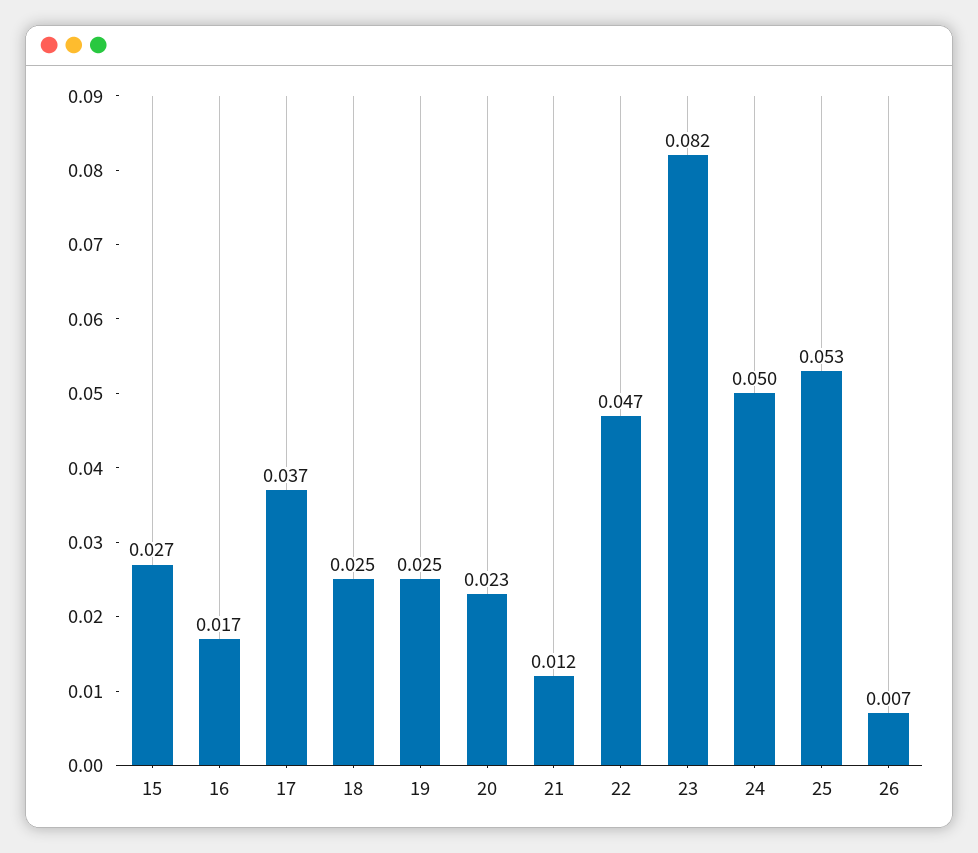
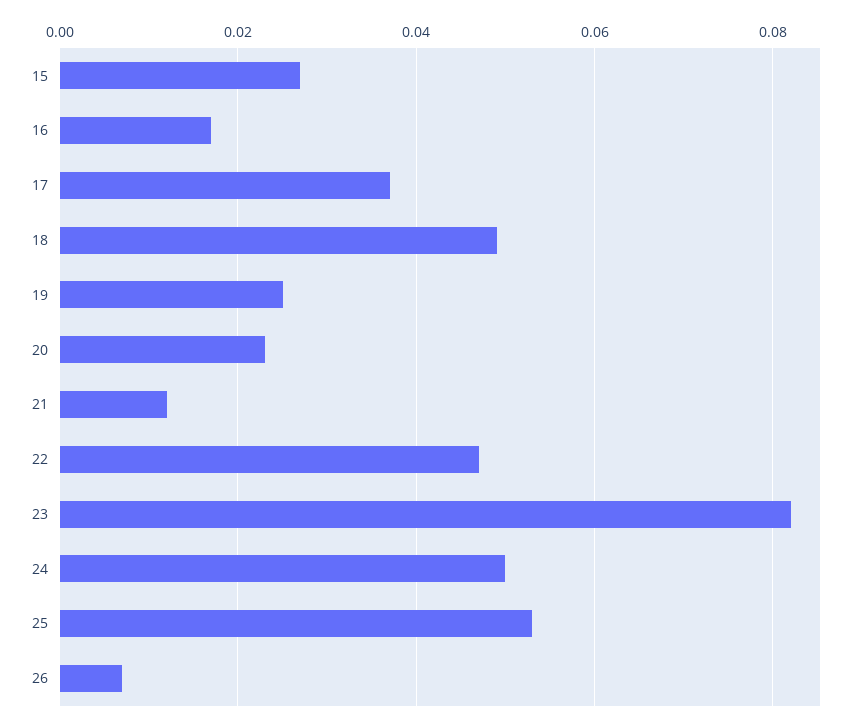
  {
    "15": 0.027,
    "16": 0.017,
    "17": 0.037,
-   "18": 0.025,
+   "18": 0.05,
    "19": 0.025,
    "20": 0.023,
    "21": 0.012,
    "22": 0.047,
    "23": 0.082,
    "24": 0.05,
    "25": 0.053,
    "26": 0.007
  }

